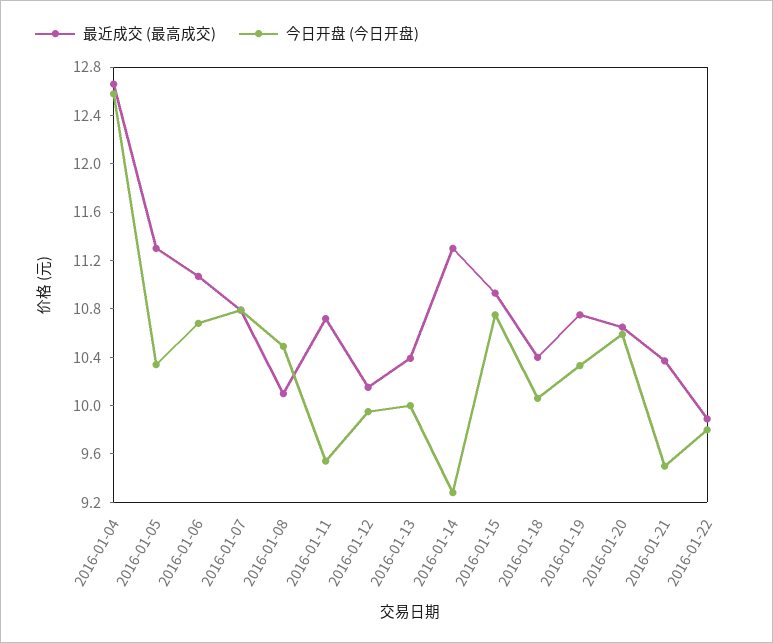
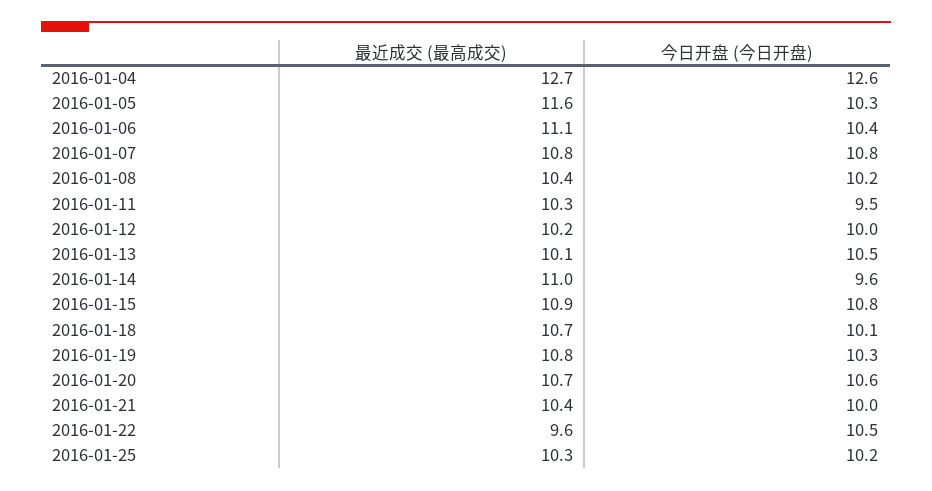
  {
    "最近成交 (最高成交)": {
      "2016-01-04": 12.7,
-     "2016-01-05": 11.3,
+     "2016-01-05": 11.6,
      "2016-01-06": 11.1,
      "2016-01-07": 10.8,
-     "2016-01-08": 10.1,
+     "2016-01-08": 10.4,
-     "2016-01-11": 10.7,
+     "2016-01-11": 10.3,
      "2016-01-12": 10.2,
-     "2016-01-13": 10.4,
+     "2016-01-13": 10.1,
-     "2016-01-14": 11.3,
+     "2016-01-14": 11,
      "2016-01-15": 10.9,
-     "2016-01-18": 10.4,
+     "2016-01-18": 10.7,
      "2016-01-19": 10.8,
      "2016-01-20": 10.7,
      "2016-01-21": 10.4,
-     "2016-01-22": 9.9
+     "2016-01-22": 9.6,
+     "2016-01-25": 10.3
    },
    "今日开盘 (今日开盘)": {
      "2016-01-04": 12.6,
      "2016-01-05": 10.3,
-     "2016-01-06": 10.7,
+     "2016-01-06": 10.4,
      "2016-01-07": 10.8,
-     "2016-01-08": 10.5,
+     "2016-01-08": 10.2,
      "2016-01-11": 9.5,
      "2016-01-12": 10,
-     "2016-01-13": 10,
+     "2016-01-13": 10.5,
-     "2016-01-14": 9.3,
+     "2016-01-14": 9.6,
      "2016-01-15": 10.8,
      "2016-01-18": 10.1,
      "2016-01-19": 10.3,
      "2016-01-20": 10.6,
-     "2016-01-21": 9.5,
+     "2016-01-21": 10,
-     "2016-01-22": 9.8
+     "2016-01-22": 10.5,
+     "2016-01-25": 10.2
    }
  }

